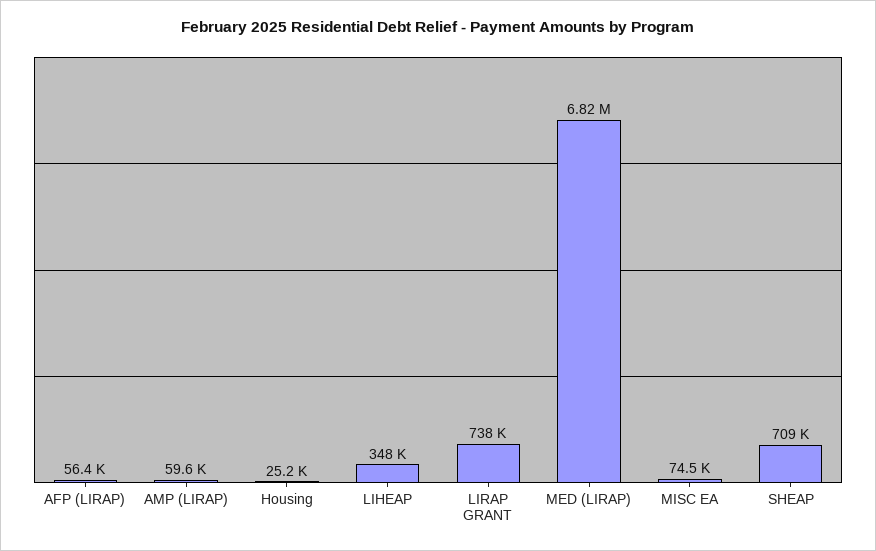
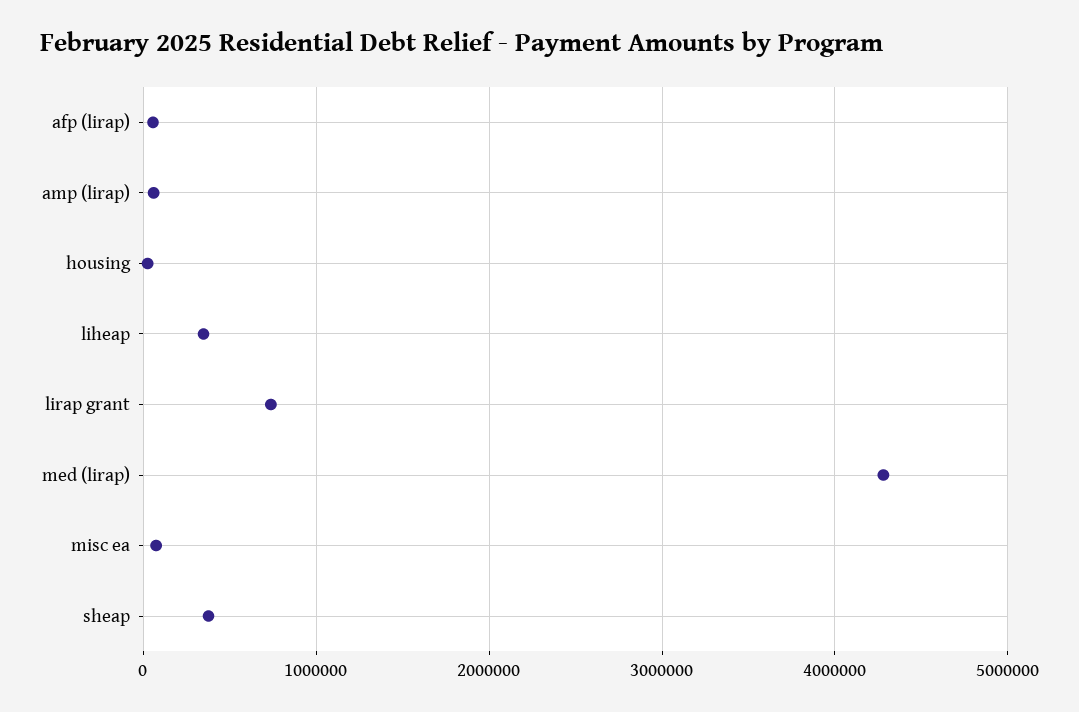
  {
    "AFP (LIRAP)": 56400,
    "AMP (LIRAP)": 59600,
    "Housing": 25200,
    "LIHEAP": 348000,
    "LIRAP GRANT": 738000,
-   "MED (LIRAP)": 6820000,
+   "MED (LIRAP)": 4300000,
    "MISC EA": 74500,
-   "SHEAP": 709000
+   "SHEAP": 400000
  }

